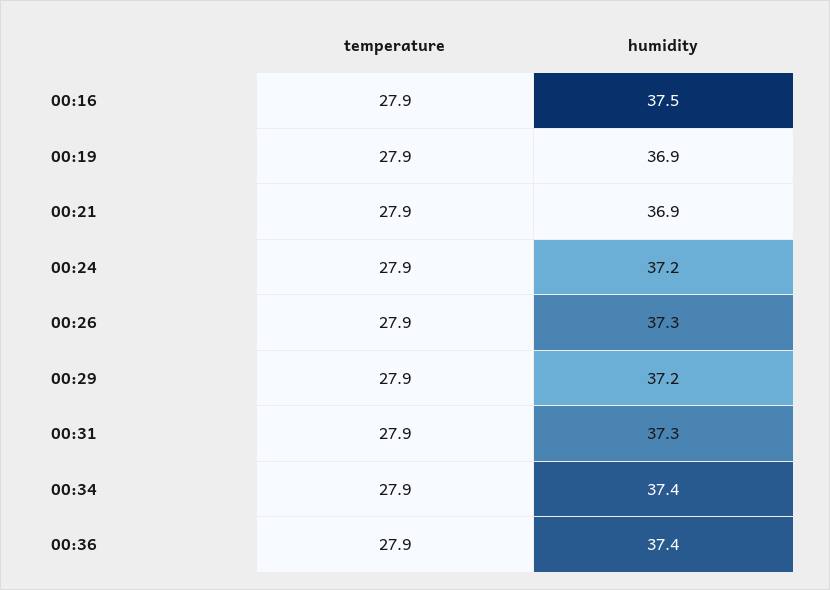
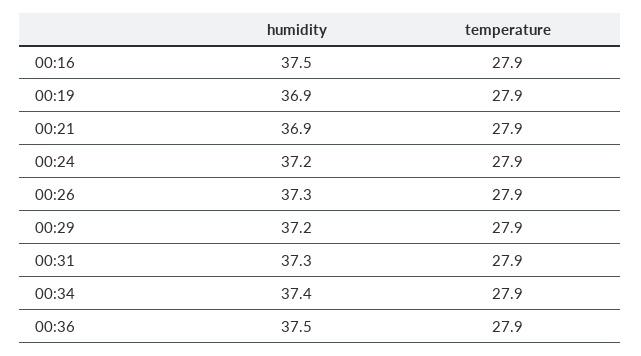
  {
    "temperature": {
      "00:16": 27.9,
      "00:19": 27.9,
      "00:21": 27.9,
      "00:24": 27.9,
      "00:26": 27.9,
      "00:29": 27.9,
      "00:31": 27.9,
      "00:34": 27.9,
      "00:36": 27.9
    },
    "humidity": {
      "00:16": 37.5,
      "00:19": 36.9,
      "00:21": 36.9,
      "00:24": 37.2,
      "00:26": 37.3,
      "00:29": 37.2,
      "00:31": 37.3,
      "00:34": 37.4,
-     "00:36": 37.4
+     "00:36": 37.5
    }
  }

